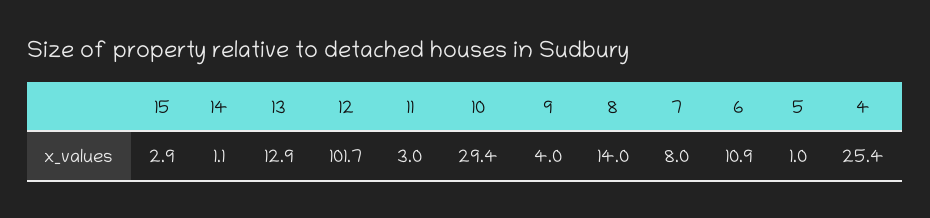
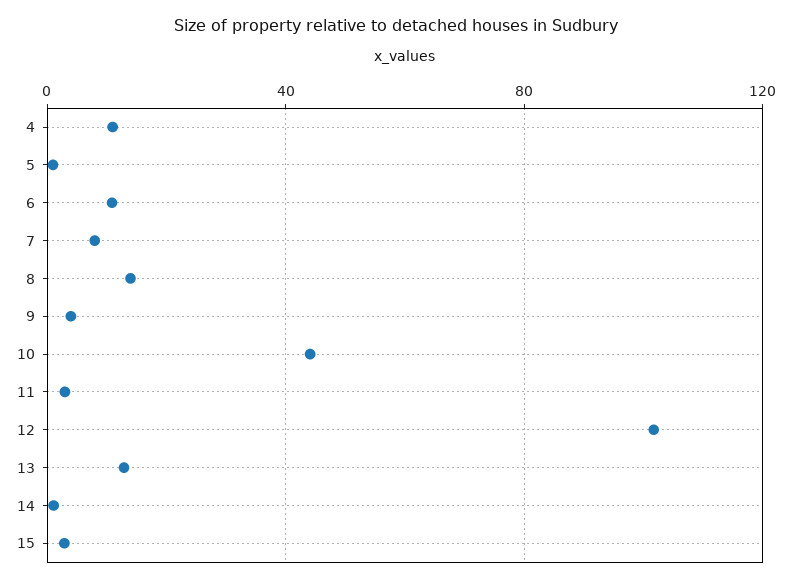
  {
    "15": 2.9,
    "14": 1.1,
    "13": 12.9,
    "12": 101.7,
    "11": 3,
-   "10": 29.4,
+   "10": 45,
    "9": 4,
    "8": 14,
    "7": 8,
    "6": 10.9,
    "5": 1,
-   "4": 25.4
+   "4": 10
  }

